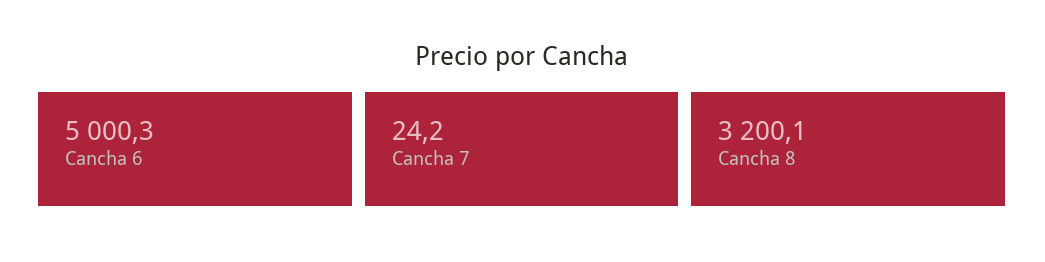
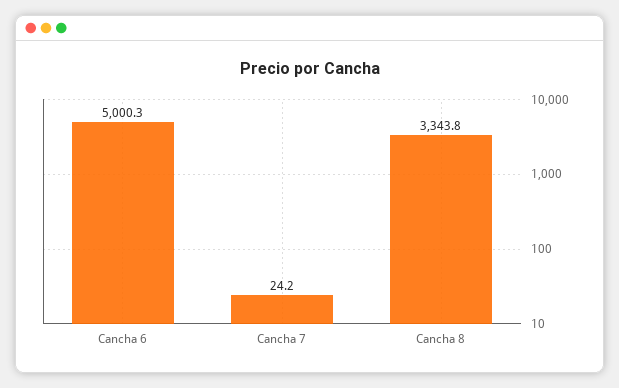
  {
    "Cancha 6": 5000.3,
    "Cancha 7": 24.2,
-   "Cancha 8": 3200.1
+   "Cancha 8": 3343.8
  }

